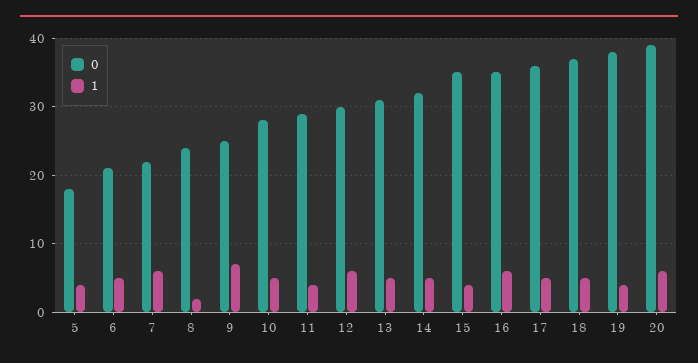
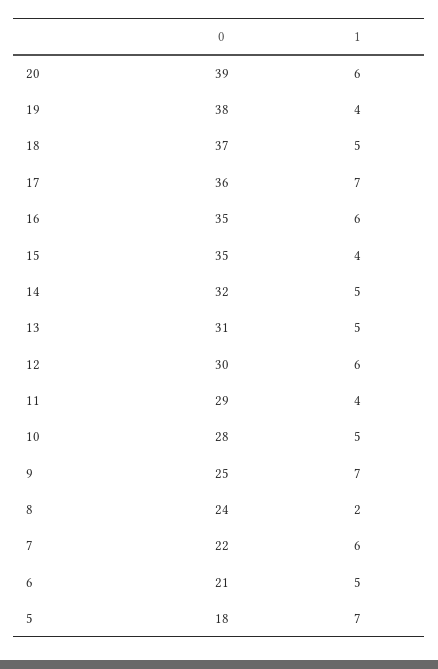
  {
    "0": {
      "5": 18,
      "6": 21,
      "7": 22,
      "8": 24,
      "9": 25,
      "10": 28,
      "11": 29,
      "12": 30,
      "13": 31,
      "14": 32,
      "15": 35,
      "16": 35,
      "17": 36,
      "18": 37,
      "19": 38,
      "20": 39
    },
    "1": {
-     "5": 4,
+     "5": 7,
      "6": 5,
      "7": 6,
      "8": 2,
      "9": 7,
      "10": 5,
      "11": 4,
      "12": 6,
      "13": 5,
      "14": 5,
      "15": 4,
      "16": 6,
-     "17": 5,
+     "17": 7,
      "18": 5,
      "19": 4,
      "20": 6
    }
  }

